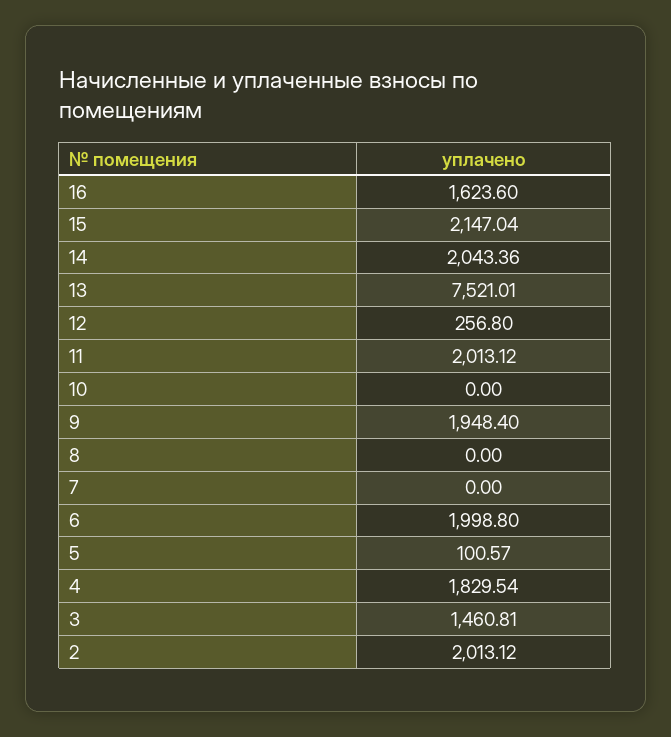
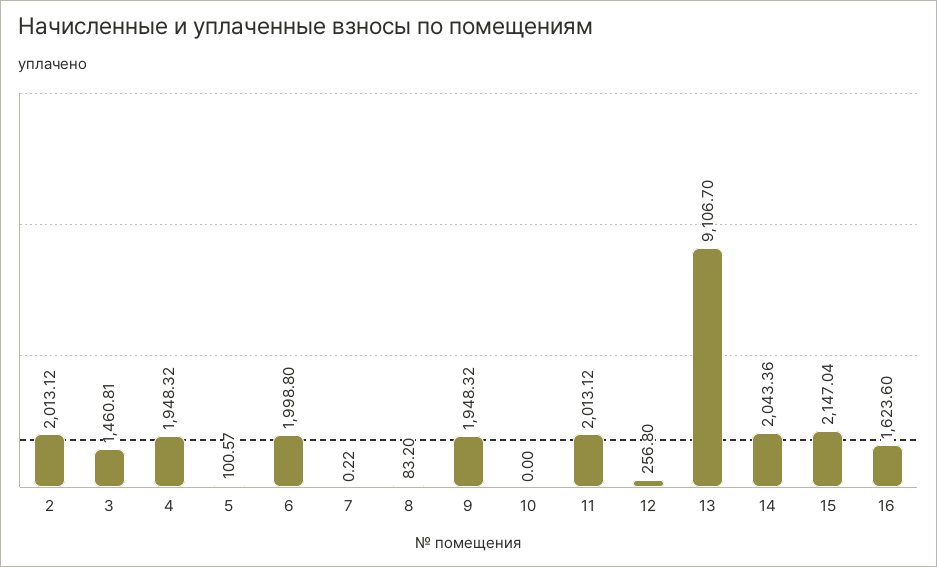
  {
    "16": 1623.6,
    "15": 2147.04,
    "14": 2043.36,
-   "13": 7521.01,
+   "13": 9106.7,
    "12": 256.8,
    "11": 2013.12,
    "10": 0,
-   "9": 1948.4,
+   "9": 1948.32,
-   "8": 0,
+   "8": 83.2,
-   "7": 0,
+   "7": 0.22,
    "6": 1998.8,
    "5": 100.57,
-   "4": 1829.54,
+   "4": 1948.32,
    "3": 1460.81,
    "2": 2013.12
  }

